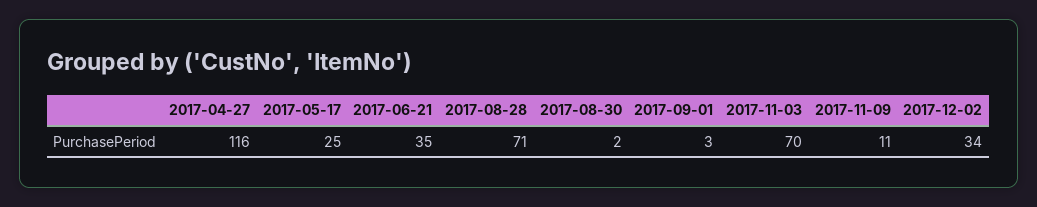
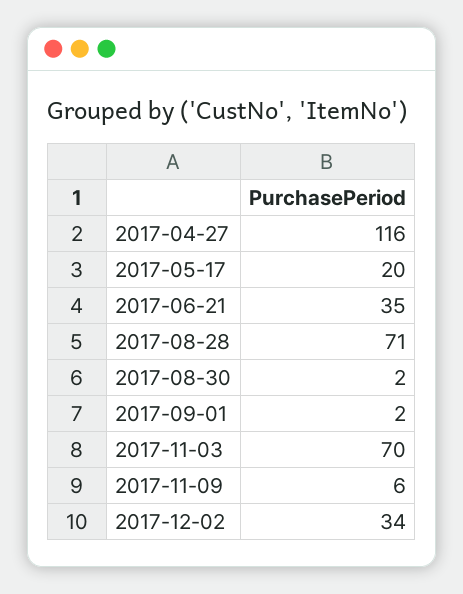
  {
    "2017-04-27": 116,
-   "2017-05-17": 25,
+   "2017-05-17": 20,
    "2017-06-21": 35,
    "2017-08-28": 71,
    "2017-08-30": 2,
-   "2017-09-01": 3,
+   "2017-09-01": 2,
    "2017-11-03": 70,
-   "2017-11-09": 11,
+   "2017-11-09": 6,
    "2017-12-02": 34
  }

